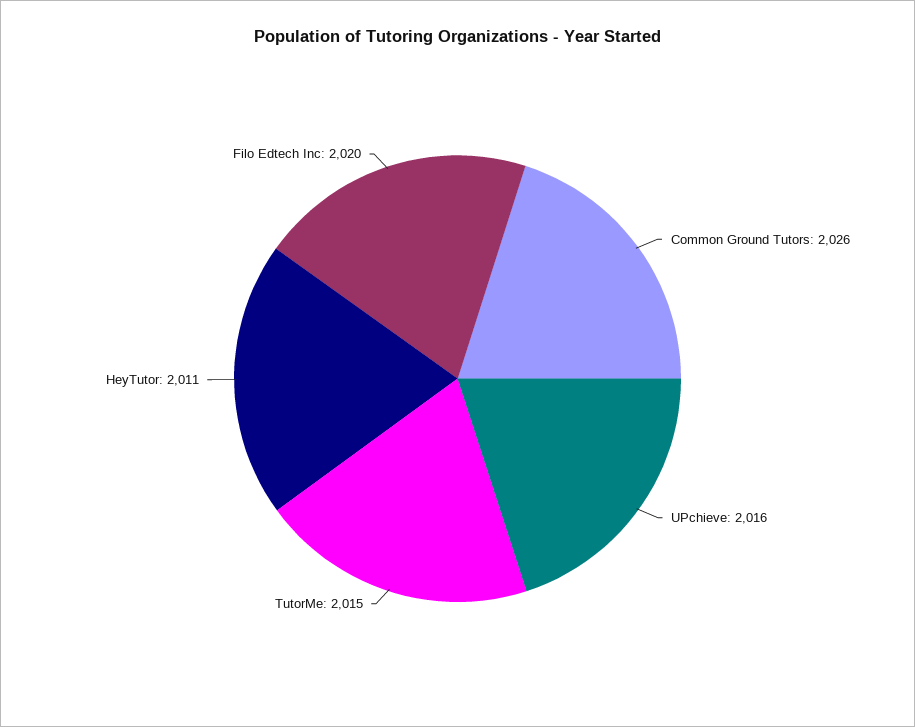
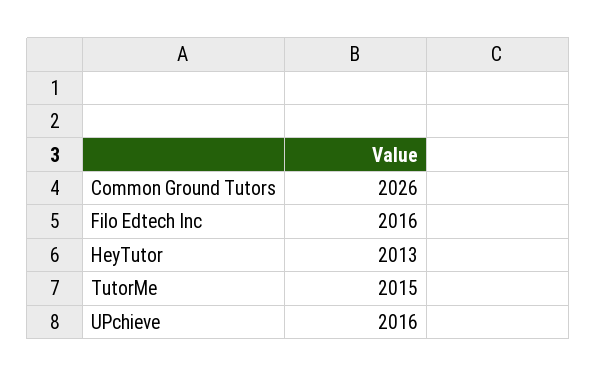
  {
    "Common Ground Tutors": 2026,
    "UPchieve": 2016,
    "TutorMe": 2015,
-   "HeyTutor": 2011,
+   "HeyTutor": 2013,
-   "Filo Edtech Inc": 2020
+   "Filo Edtech Inc": 2016
  }

